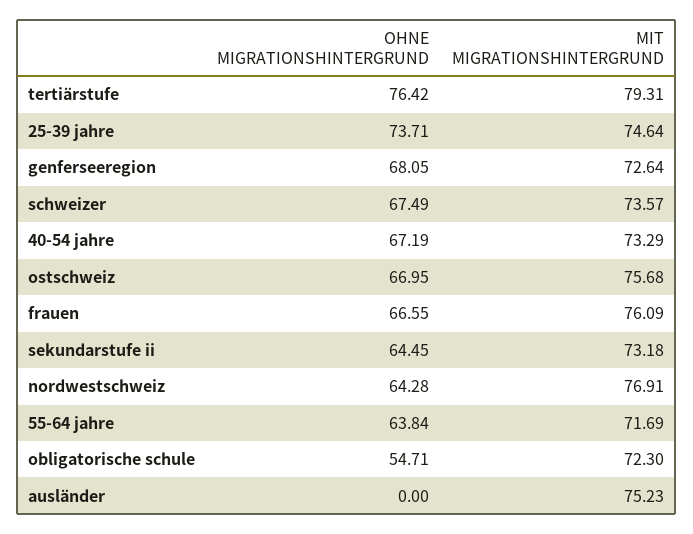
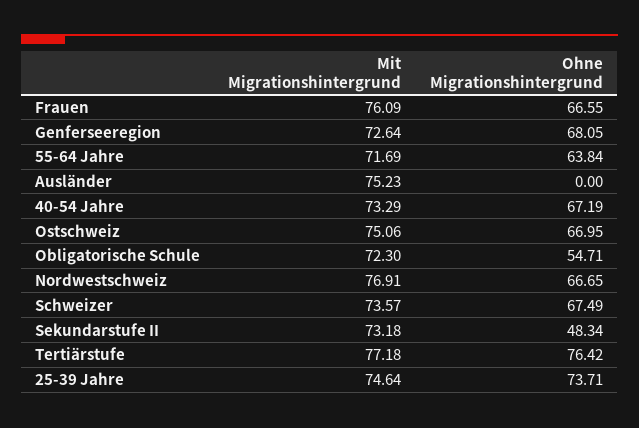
  {
    "OHNE MIGRATIONSHINTERGRUND": {
      "tertiärstufe": 76.42,
      "25-39 jahre": 73.71,
      "genferseeregion": 68.05,
      "schweizer": 67.49,
      "40-54 jahre": 67.19,
      "ostschweiz": 66.95,
      "frauen": 66.55,
-     "sekundarstufe ii": 64.45,
+     "sekundarstufe ii": 48.34,
-     "nordwestschweiz": 64.28,
+     "nordwestschweiz": 66.65,
      "55-64 jahre": 63.84,
      "obligatorische schule": 54.71,
      "ausländer": 0
    },
    "MIT MIGRATIONSHINTERGRUND": {
-     "tertiärstufe": 79.31,
+     "tertiärstufe": 77.18,
      "25-39 jahre": 74.64,
      "genferseeregion": 72.64,
      "schweizer": 73.57,
      "40-54 jahre": 73.29,
-     "ostschweiz": 75.68,
+     "ostschweiz": 75.06,
      "frauen": 76.09,
      "sekundarstufe ii": 73.18,
      "nordwestschweiz": 76.91,
      "55-64 jahre": 71.69,
      "obligatorische schule": 72.3,
      "ausländer": 75.23
    }
  }

